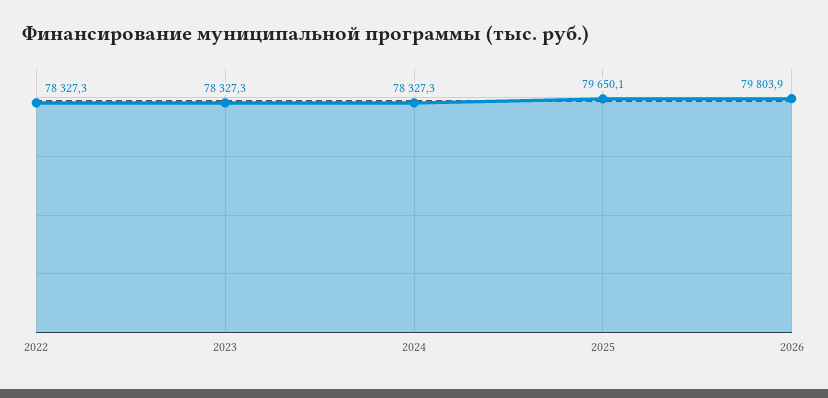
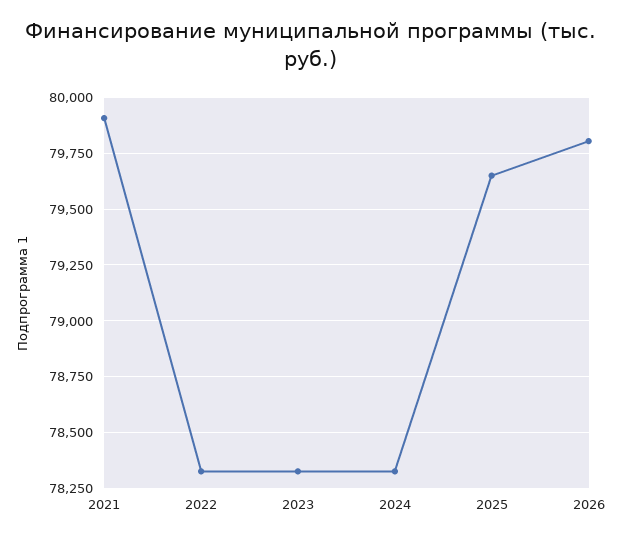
  {
    "2022": 78327.3,
    "2023": 78327.3,
    "2024": 78327.3,
    "2025": 79650.1,
-   "2026": 79803.9
+   "2026": 79803.9,
+   "2021": 79900
  }

